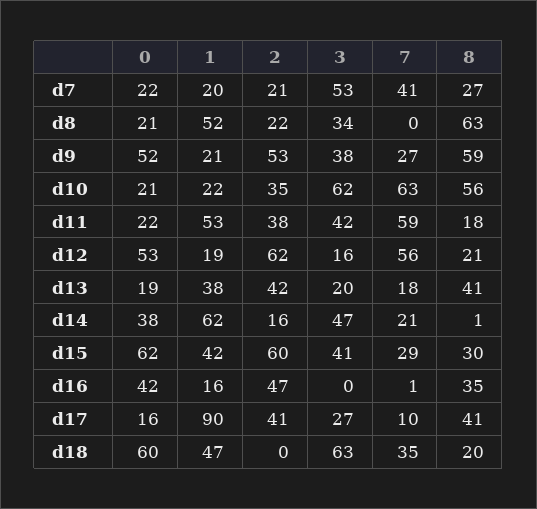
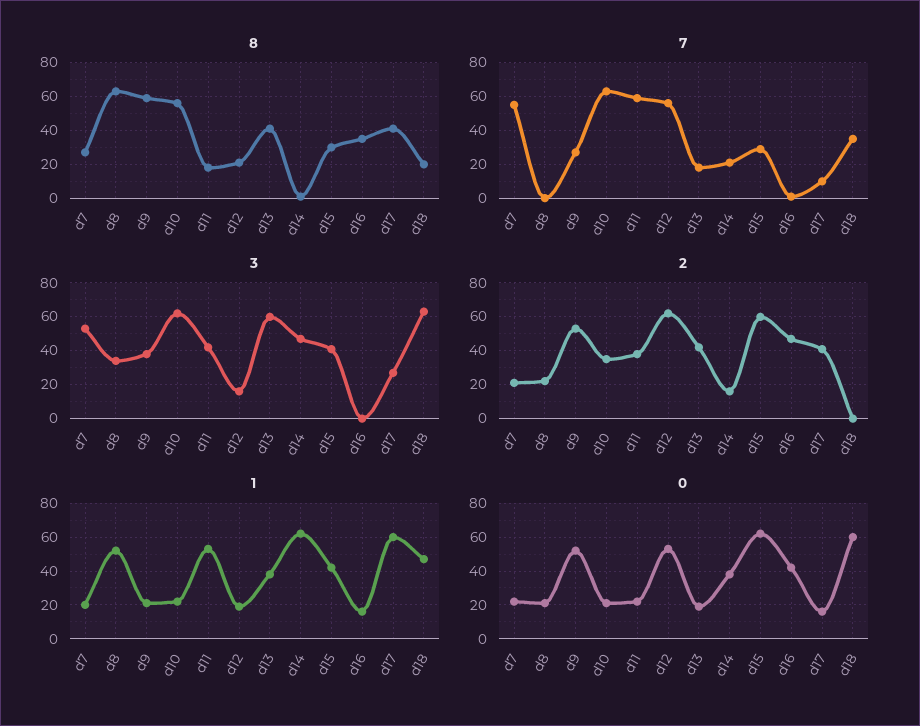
  {
    "0": {
      "d7": 22,
      "d8": 21,
      "d9": 52,
      "d10": 21,
      "d11": 22,
      "d12": 53,
      "d13": 19,
      "d14": 38,
      "d15": 62,
      "d16": 42,
      "d17": 16,
      "d18": 60
    },
    "1": {
      "d7": 20,
      "d8": 52,
      "d9": 21,
      "d10": 22,
      "d11": 53,
      "d12": 19,
      "d13": 38,
      "d14": 62,
      "d15": 42,
      "d16": 16,
-     "d17": 90,
+     "d17": 60,
      "d18": 47
    },
    "2": {
      "d7": 21,
      "d8": 22,
      "d9": 53,
      "d10": 35,
      "d11": 38,
      "d12": 62,
      "d13": 42,
      "d14": 16,
      "d15": 60,
      "d16": 47,
      "d17": 41,
      "d18": 0
    },
    "3": {
      "d7": 53,
      "d8": 34,
      "d9": 38,
      "d10": 62,
      "d11": 42,
      "d12": 16,
-     "d13": 20,
+     "d13": 60,
      "d14": 47,
      "d15": 41,
      "d16": 0,
      "d17": 27,
      "d18": 63
    },
    "7": {
-     "d7": 41,
+     "d7": 55,
      "d8": 0,
      "d9": 27,
      "d10": 63,
      "d11": 59,
      "d12": 56,
      "d13": 18,
      "d14": 21,
      "d15": 29,
      "d16": 1,
      "d17": 10,
      "d18": 35
    },
    "8": {
      "d7": 27,
      "d8": 63,
      "d9": 59,
      "d10": 56,
      "d11": 18,
      "d12": 21,
      "d13": 41,
      "d14": 1,
      "d15": 30,
      "d16": 35,
      "d17": 41,
      "d18": 20
    }
  }

